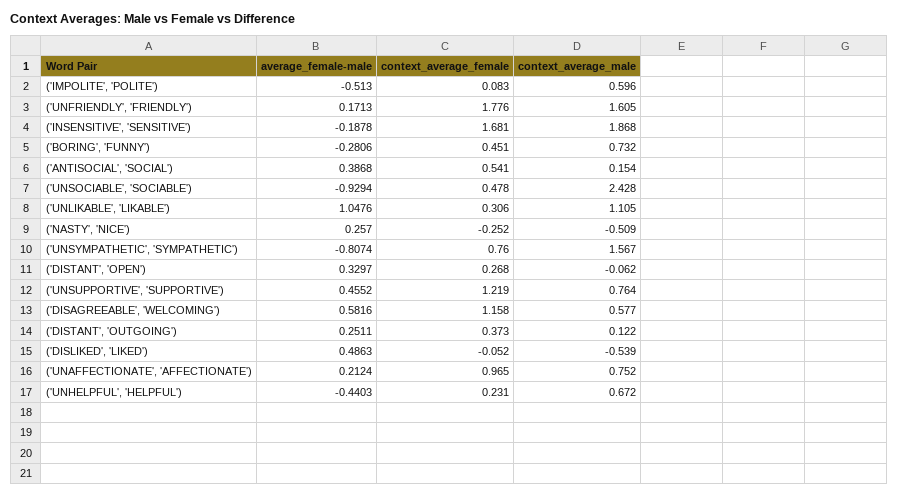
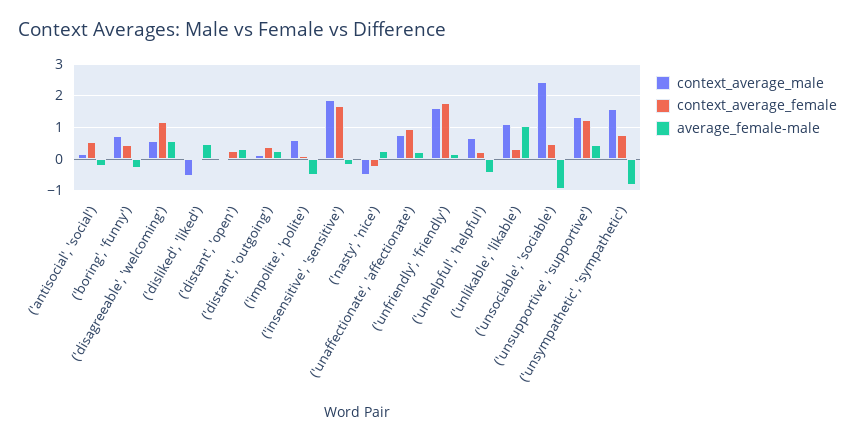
  {
    "average_female-male": {
      "('IMPOLITE', 'POLITE')": -0.513,
      "('UNFRIENDLY', 'FRIENDLY')": 0.1713,
      "('INSENSITIVE', 'SENSITIVE')": -0.1878,
      "('BORING', 'FUNNY')": -0.2806,
-     "('ANTISOCIAL', 'SOCIAL')": 0.3868,
+     "('ANTISOCIAL', 'SOCIAL')": -0.2,
      "('UNSOCIABLE', 'SOCIABLE')": -0.9294,
      "('UNLIKABLE', 'LIKABLE')": 1.0476,
      "('NASTY', 'NICE')": 0.257,
      "('UNSYMPATHETIC', 'SYMPATHETIC')": -0.8074,
      "('DISTANT', 'OPEN')": 0.3297,
      "('UNSUPPORTIVE', 'SUPPORTIVE')": 0.4552,
      "('DISAGREEABLE', 'WELCOMING')": 0.5816,
      "('DISTANT', 'OUTGOING')": 0.2511,
      "('DISLIKED', 'LIKED')": 0.4863,
      "('UNAFFECTIONATE', 'AFFECTIONATE')": 0.2124,
      "('UNHELPFUL', 'HELPFUL')": -0.4403
    },
    "context_average_female": {
      "('IMPOLITE', 'POLITE')": 0.083,
      "('UNFRIENDLY', 'FRIENDLY')": 1.776,
      "('INSENSITIVE', 'SENSITIVE')": 1.681,
      "('BORING', 'FUNNY')": 0.451,
      "('ANTISOCIAL', 'SOCIAL')": 0.541,
      "('UNSOCIABLE', 'SOCIABLE')": 0.478,
      "('UNLIKABLE', 'LIKABLE')": 0.306,
      "('NASTY', 'NICE')": -0.252,
      "('UNSYMPATHETIC', 'SYMPATHETIC')": 0.76,
      "('DISTANT', 'OPEN')": 0.268,
      "('UNSUPPORTIVE', 'SUPPORTIVE')": 1.219,
      "('DISAGREEABLE', 'WELCOMING')": 1.158,
      "('DISTANT', 'OUTGOING')": 0.373,
      "('DISLIKED', 'LIKED')": -0.052,
      "('UNAFFECTIONATE', 'AFFECTIONATE')": 0.965,
      "('UNHELPFUL', 'HELPFUL')": 0.231
    },
    "context_average_male": {
      "('IMPOLITE', 'POLITE')": 0.596,
      "('UNFRIENDLY', 'FRIENDLY')": 1.605,
      "('INSENSITIVE', 'SENSITIVE')": 1.868,
      "('BORING', 'FUNNY')": 0.732,
      "('ANTISOCIAL', 'SOCIAL')": 0.154,
      "('UNSOCIABLE', 'SOCIABLE')": 2.428,
      "('UNLIKABLE', 'LIKABLE')": 1.105,
      "('NASTY', 'NICE')": -0.509,
      "('UNSYMPATHETIC', 'SYMPATHETIC')": 1.567,
      "('DISTANT', 'OPEN')": -0.062,
-     "('UNSUPPORTIVE', 'SUPPORTIVE')": 0.764,
+     "('UNSUPPORTIVE', 'SUPPORTIVE')": 1.4,
      "('DISAGREEABLE', 'WELCOMING')": 0.577,
      "('DISTANT', 'OUTGOING')": 0.122,
      "('DISLIKED', 'LIKED')": -0.539,
      "('UNAFFECTIONATE', 'AFFECTIONATE')": 0.752,
      "('UNHELPFUL', 'HELPFUL')": 0.672
    }
  }

